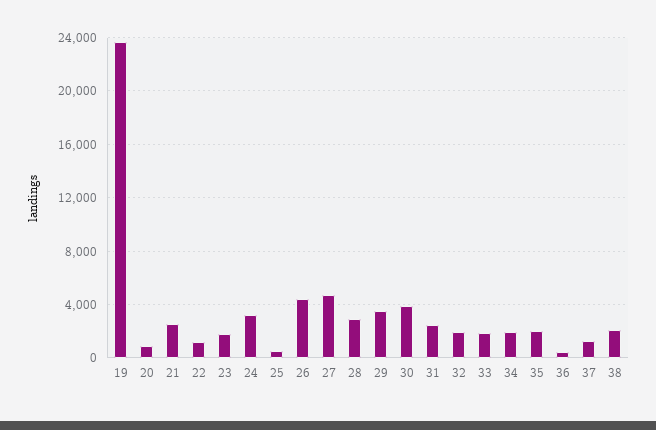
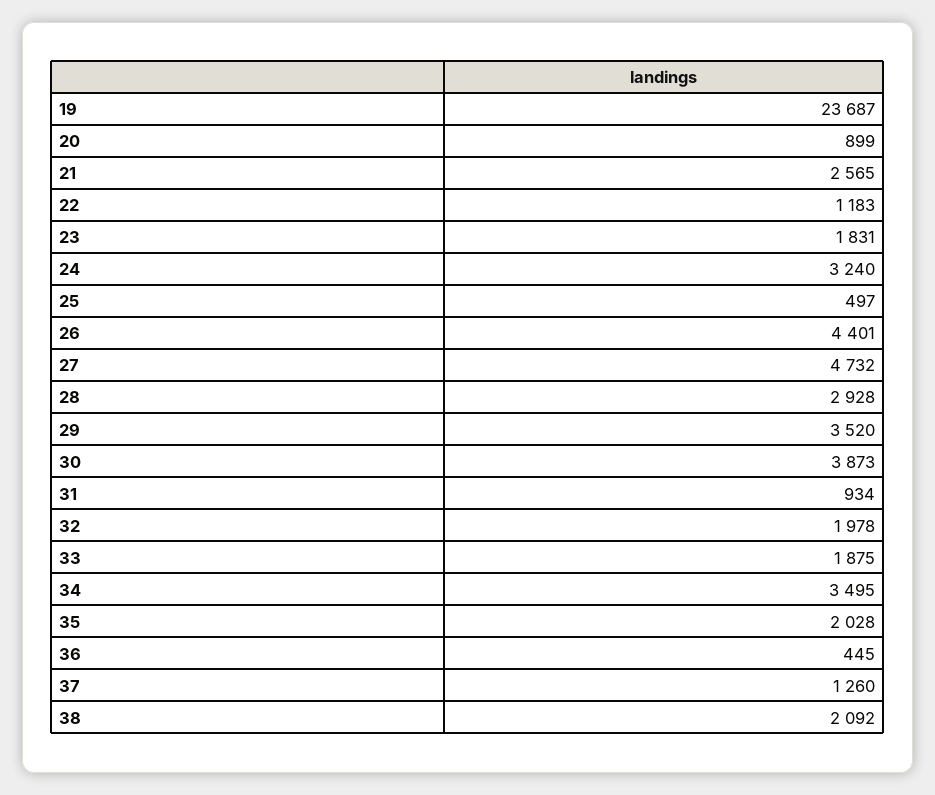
  {
    "19": 23687,
    "20": 899,
    "21": 2565,
    "22": 1183,
    "23": 1831,
    "24": 3240,
    "25": 497,
    "26": 4401,
    "27": 4732,
    "28": 2928,
    "29": 3520,
    "30": 3873,
-   "31": 2500,
+   "31": 934,
    "32": 1978,
    "33": 1875,
-   "34": 2000,
+   "34": 3495,
    "35": 2028,
    "36": 445,
    "37": 1260,
    "38": 2092
  }

